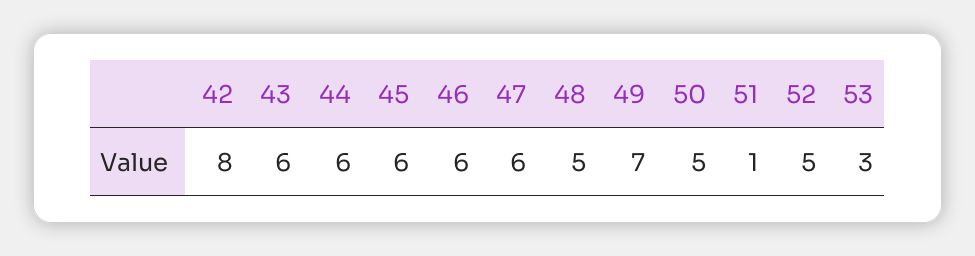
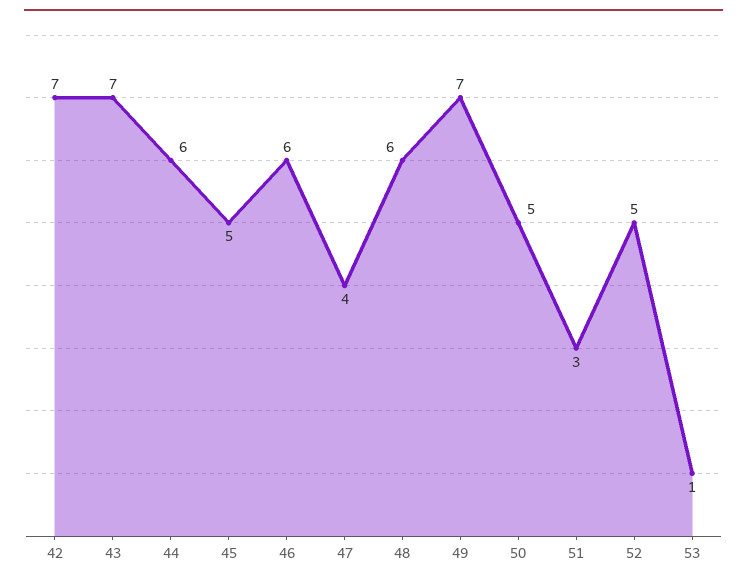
  {
-   "42": 8,
+   "42": 7,
-   "43": 6,
+   "43": 7,
    "44": 6,
-   "45": 6,
+   "45": 5,
    "46": 6,
-   "47": 6,
+   "47": 4,
-   "48": 5,
+   "48": 6,
    "49": 7,
    "50": 5,
-   "51": 1,
+   "51": 3,
    "52": 5,
-   "53": 3
+   "53": 1
  }

